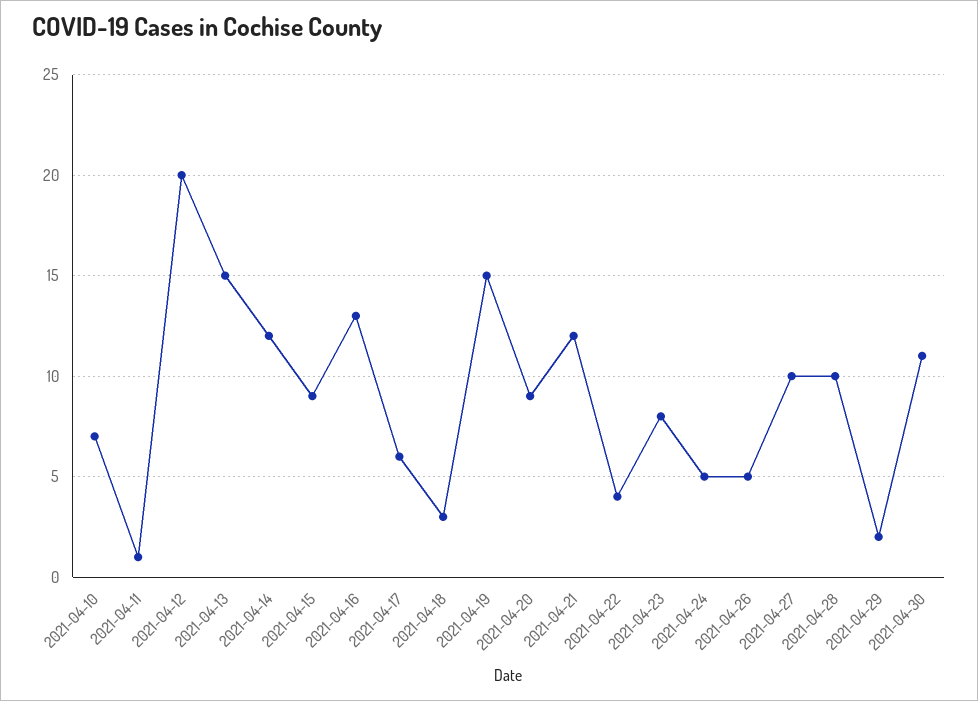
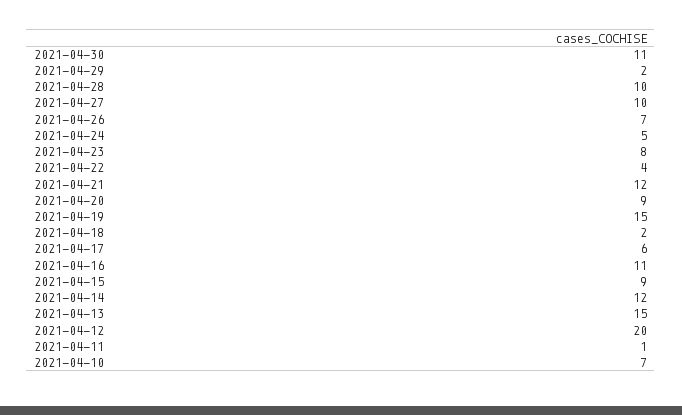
  {
    "2021-04-10": 7,
    "2021-04-11": 1,
    "2021-04-12": 20,
    "2021-04-13": 15,
    "2021-04-14": 12,
    "2021-04-15": 9,
-   "2021-04-16": 13,
+   "2021-04-16": 11,
    "2021-04-17": 6,
-   "2021-04-18": 3,
+   "2021-04-18": 2,
    "2021-04-19": 15,
    "2021-04-20": 9,
    "2021-04-21": 12,
    "2021-04-22": 4,
    "2021-04-23": 8,
    "2021-04-24": 5,
-   "2021-04-26": 5,
+   "2021-04-26": 7,
    "2021-04-27": 10,
    "2021-04-28": 10,
    "2021-04-29": 2,
    "2021-04-30": 11
  }

